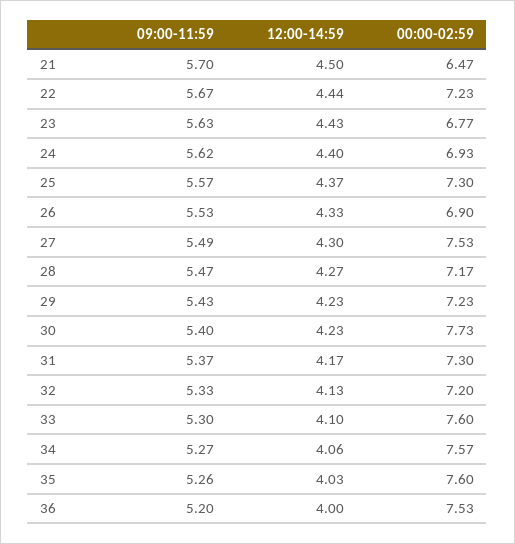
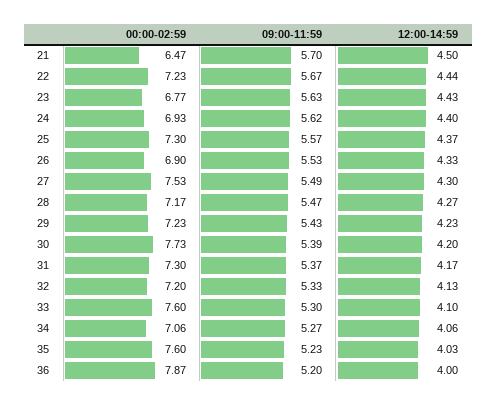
  {
    "09:00-11:59": {
      "21": 5.7,
      "22": 5.67,
      "23": 5.63,
      "24": 5.62,
      "25": 5.57,
      "26": 5.53,
      "27": 5.49,
      "28": 5.47,
      "29": 5.43,
-     "30": 5.4,
+     "30": 5.39,
      "31": 5.37,
      "32": 5.33,
      "33": 5.3,
      "34": 5.27,
-     "35": 5.26,
+     "35": 5.23,
      "36": 5.2
    },
    "12:00-14:59": {
      "21": 4.5,
      "22": 4.44,
      "23": 4.43,
      "24": 4.4,
      "25": 4.37,
      "26": 4.33,
      "27": 4.3,
      "28": 4.27,
      "29": 4.23,
-     "30": 4.23,
+     "30": 4.2,
      "31": 4.17,
      "32": 4.13,
      "33": 4.1,
      "34": 4.06,
      "35": 4.03,
      "36": 4
    },
    "00:00-02:59": {
      "21": 6.47,
      "22": 7.23,
      "23": 6.77,
      "24": 6.93,
      "25": 7.3,
      "26": 6.9,
      "27": 7.53,
      "28": 7.17,
      "29": 7.23,
      "30": 7.73,
      "31": 7.3,
      "32": 7.2,
      "33": 7.6,
-     "34": 7.57,
+     "34": 7.06,
      "35": 7.6,
-     "36": 7.53
+     "36": 7.87
    }
  }

